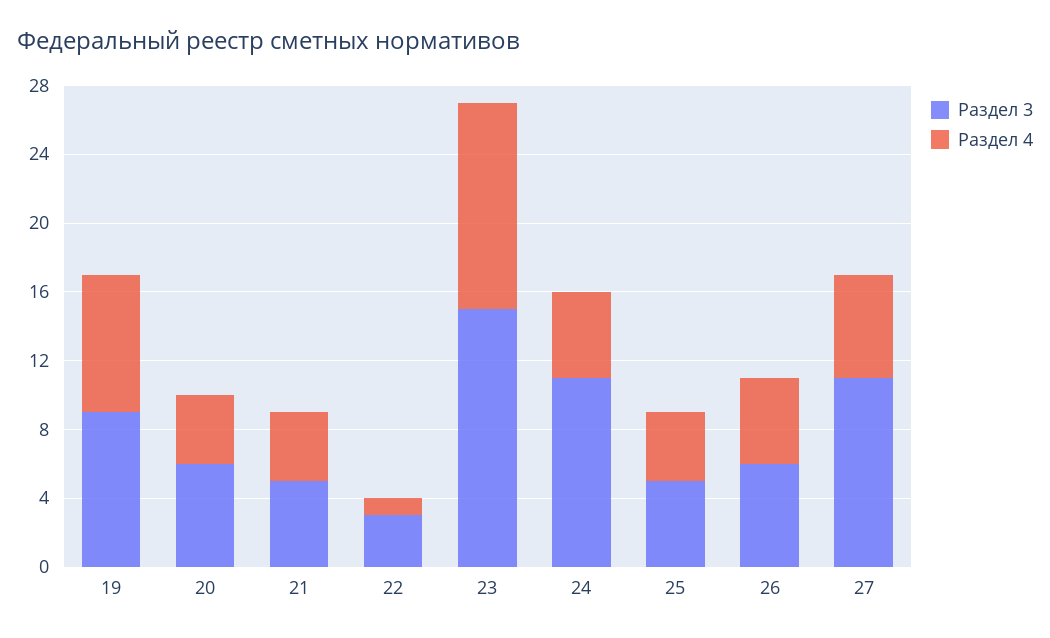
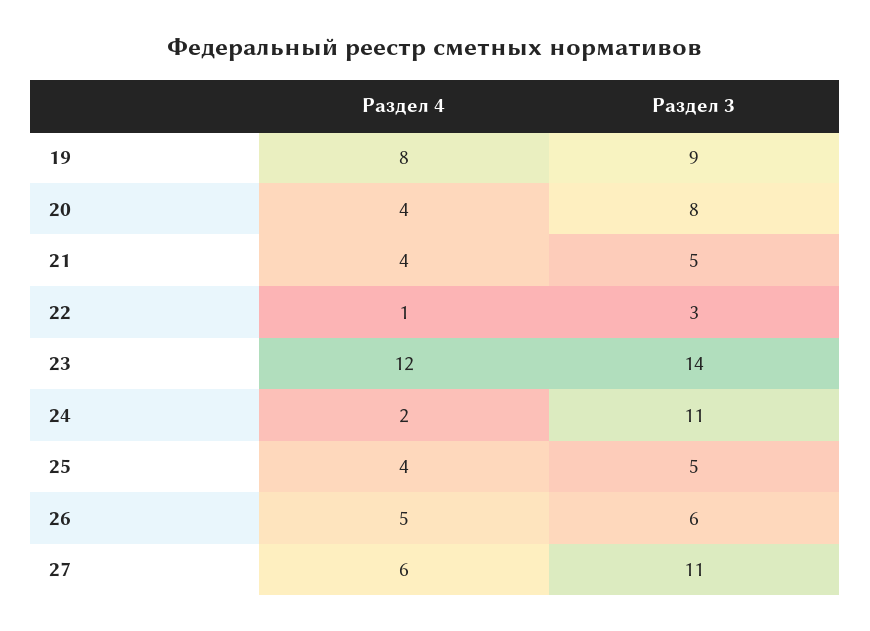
  {
    "Раздел 3": {
      "19": 9,
-     "20": 6,
+     "20": 8,
      "21": 5,
      "22": 3,
-     "23": 15,
+     "23": 14,
      "24": 11,
      "25": 5,
      "26": 6,
      "27": 11
    },
    "Раздел 4": {
      "19": 8,
      "20": 4,
      "21": 4,
      "22": 1,
      "23": 12,
-     "24": 5,
+     "24": 2,
      "25": 4,
      "26": 5,
      "27": 6
    }
  }

